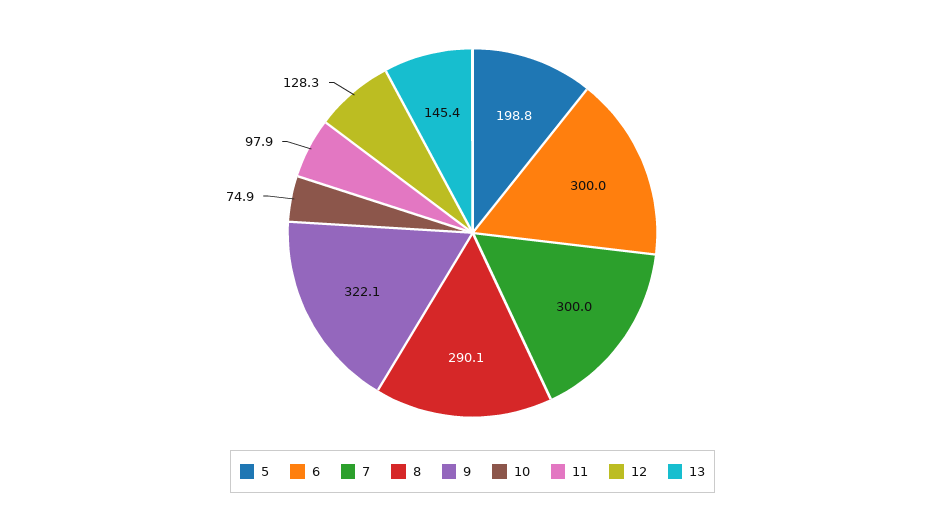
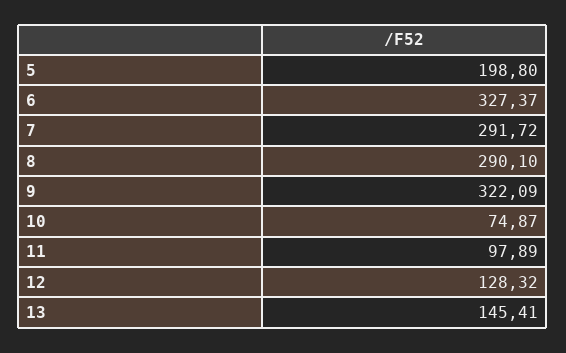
  {
    "5": 198.8,
-   "6": 300,
+   "6": 327.37,
-   "7": 300,
+   "7": 291.72,
    "8": 290.1,
    "9": 322.09,
    "10": 74.87,
    "11": 97.89,
    "12": 128.32,
    "13": 145.41
  }

